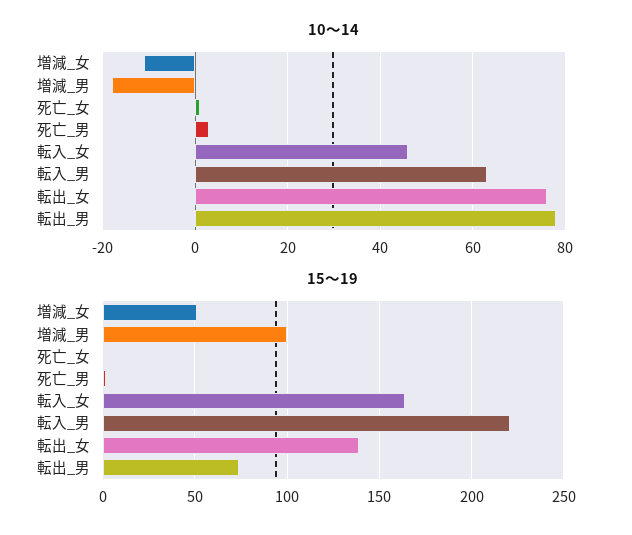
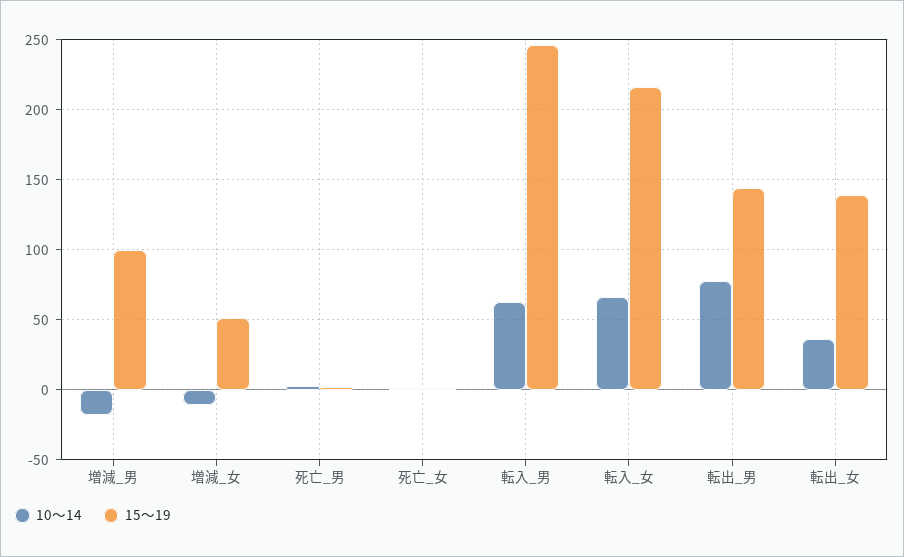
  {
    "10～14": {
      "増減_女": -10,
      "増減_男": -20,
      "死亡_女": 0,
      "死亡_男": 5,
-     "転入_女": 45,
+     "転入_女": 65,
      "転入_男": 65,
-     "転出_女": 75,
+     "転出_女": 35,
      "転出_男": 80
    },
    "15～19": {
      "増減_女": 50,
      "増減_男": 100,
      "死亡_女": 0,
      "死亡_男": 0,
-     "転入_女": 165,
+     "転入_女": 215,
-     "転入_男": 220,
+     "転入_男": 245,
      "転出_女": 140,
-     "転出_男": 75
+     "転出_男": 145
    }
  }

